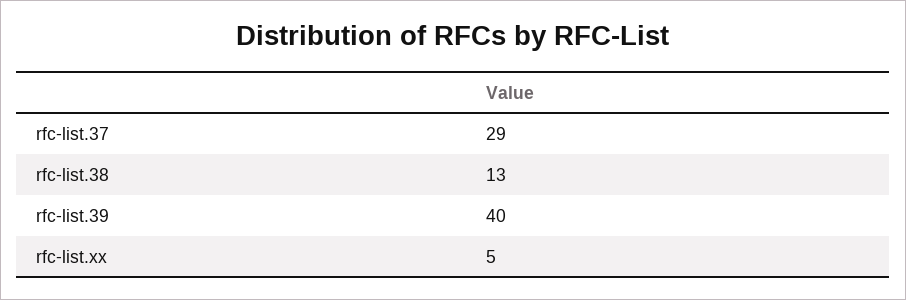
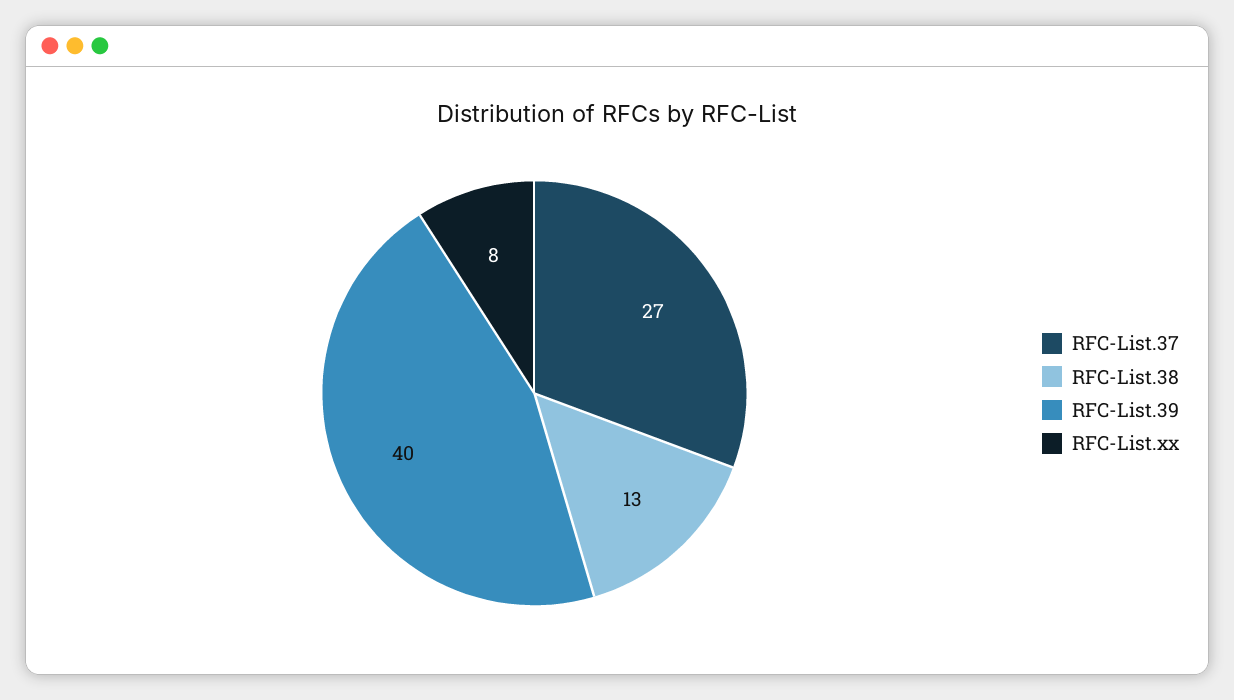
  {
-   "rfc-list.37": 29,
+   "rfc-list.37": 27,
    "rfc-list.38": 13,
    "rfc-list.39": 40,
-   "rfc-list.xx": 5
+   "rfc-list.xx": 8
  }

